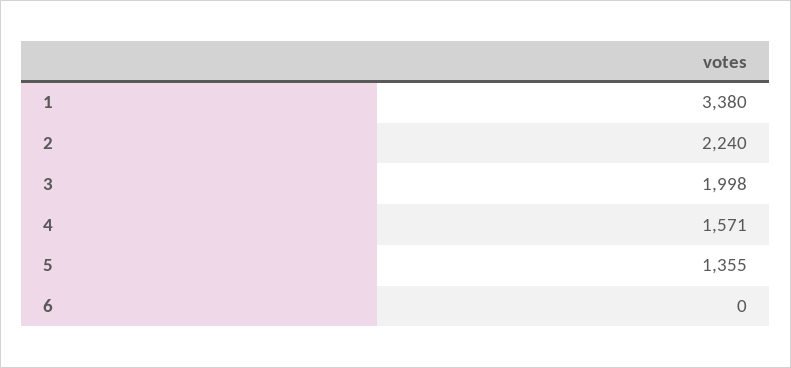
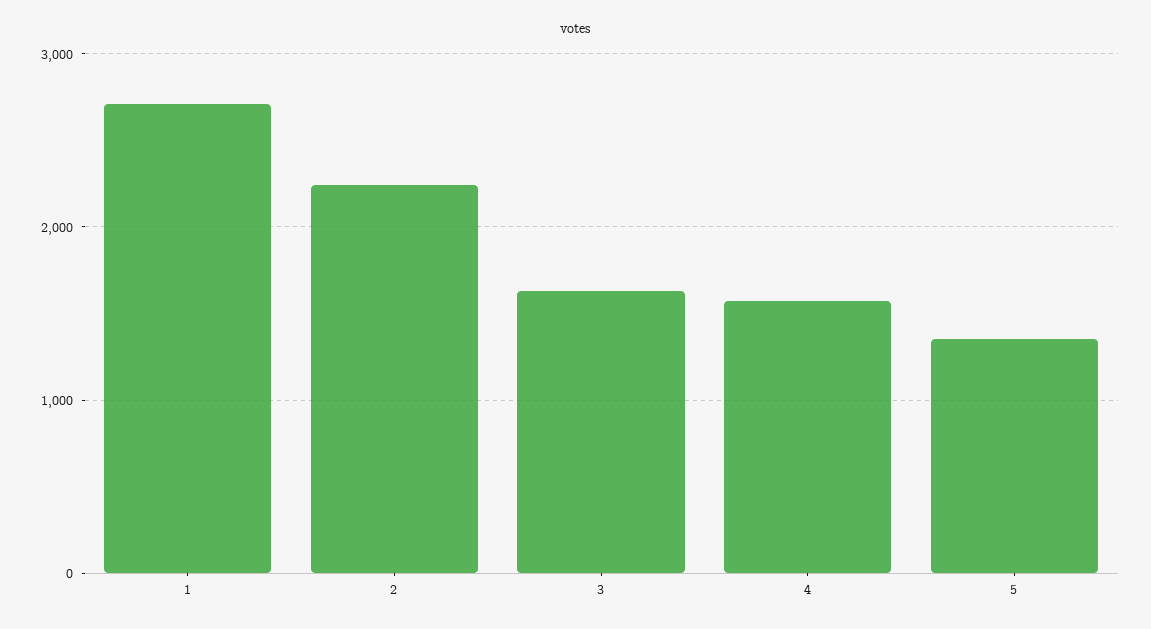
  {
-   "1": 3380,
+   "1": 2700,
    "2": 2240,
-   "3": 1998,
+   "3": 1600,
    "4": 1571,
-   "5": 1355,
+   "5": 1355
-   "6": 0
  }

